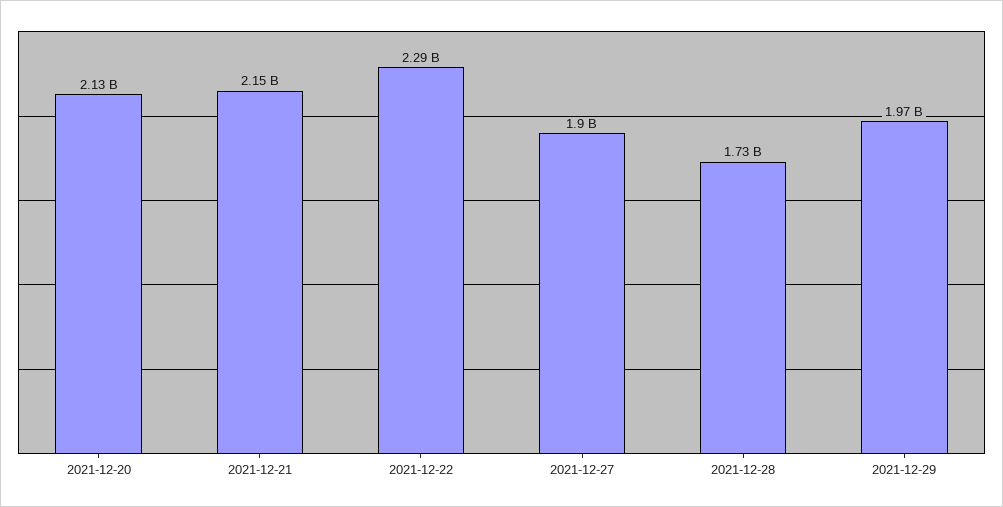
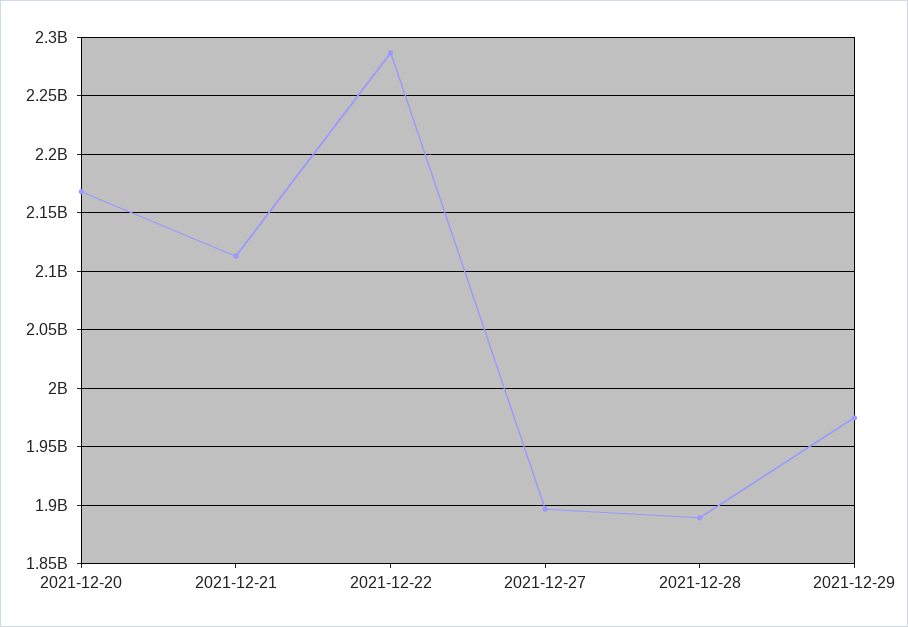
  {
-   "2021-12-20": 2130000000,
+   "2021-12-20": 2170000000,
-   "2021-12-21": 2150000000,
+   "2021-12-21": 2110000000,
    "2021-12-22": 2290000000,
    "2021-12-27": 1900000000,
-   "2021-12-28": 1730000000,
+   "2021-12-28": 1890000000,
    "2021-12-29": 1970000000
  }

